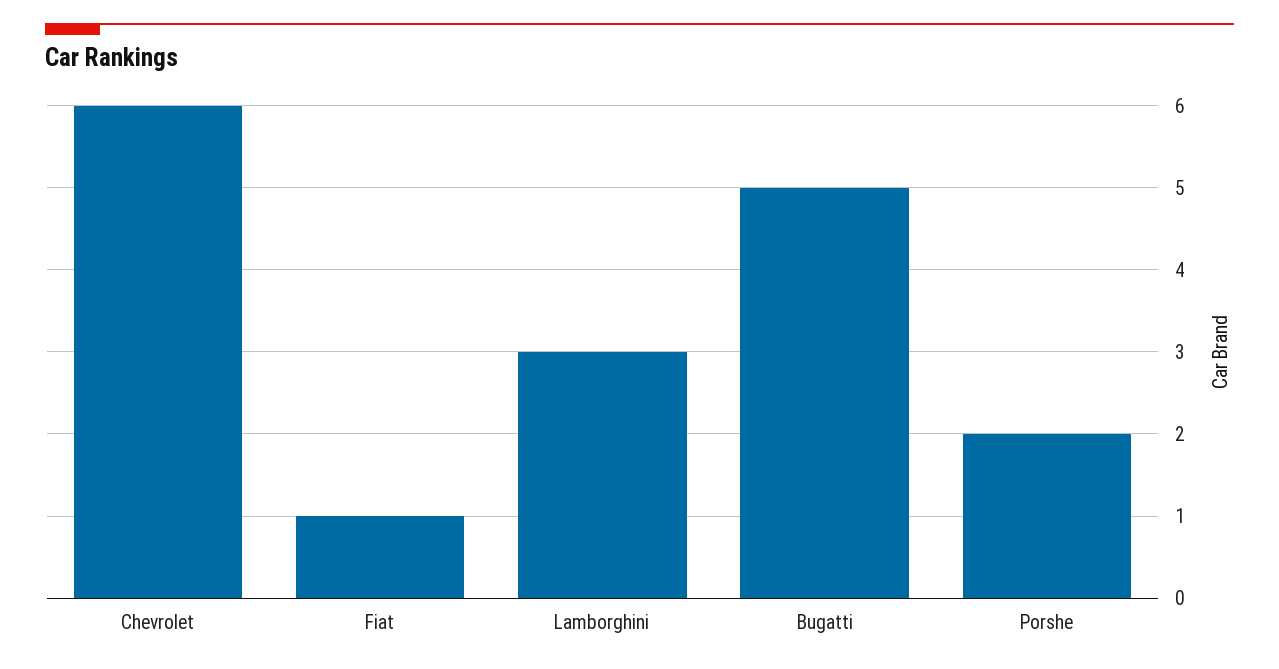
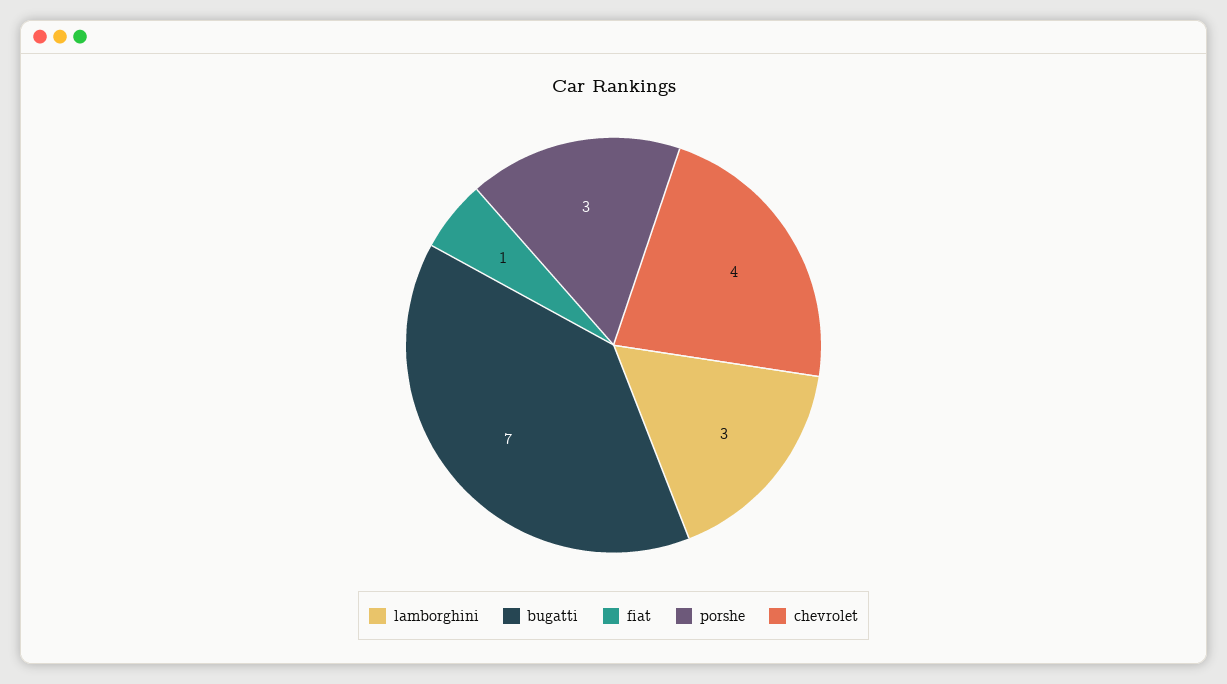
  {
-   "Chevrolet": 6,
+   "Chevrolet": 4,
    "Fiat": 1,
    "Lamborghini": 3,
-   "Bugatti": 5,
+   "Bugatti": 7,
-   "Porshe": 2
+   "Porshe": 3
  }

